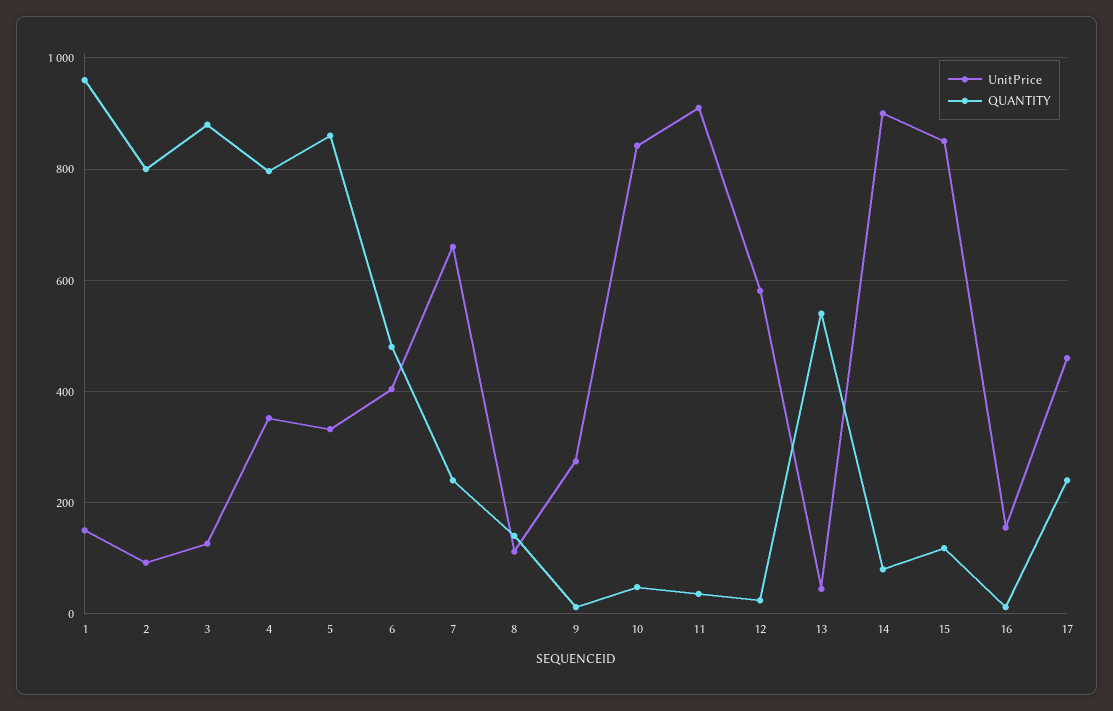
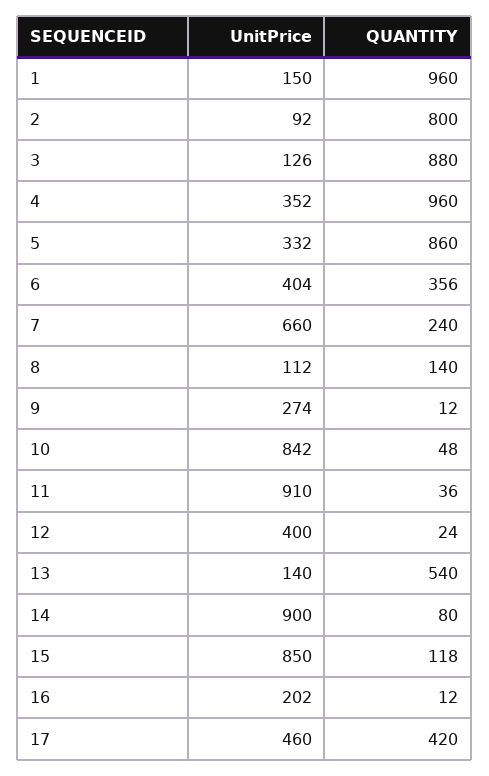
  {
    "UnitPrice": {
      "1": 150,
      "2": 92,
      "3": 126,
      "4": 352,
      "5": 332,
      "6": 404,
      "7": 660,
      "8": 112,
      "9": 274,
      "10": 842,
      "11": 910,
-     "12": 580,
+     "12": 400,
-     "13": 40,
+     "13": 140,
      "14": 900,
      "15": 850,
-     "16": 160,
+     "16": 202,
      "17": 460
    },
    "QUANTITY": {
      "1": 960,
      "2": 800,
      "3": 880,
-     "4": 800,
+     "4": 960,
      "5": 860,
-     "6": 480,
+     "6": 356,
      "7": 240,
      "8": 140,
      "9": 12,
      "10": 48,
      "11": 36,
      "12": 24,
      "13": 540,
      "14": 80,
      "15": 118,
      "16": 12,
-     "17": 240
+     "17": 420
    }
  }

